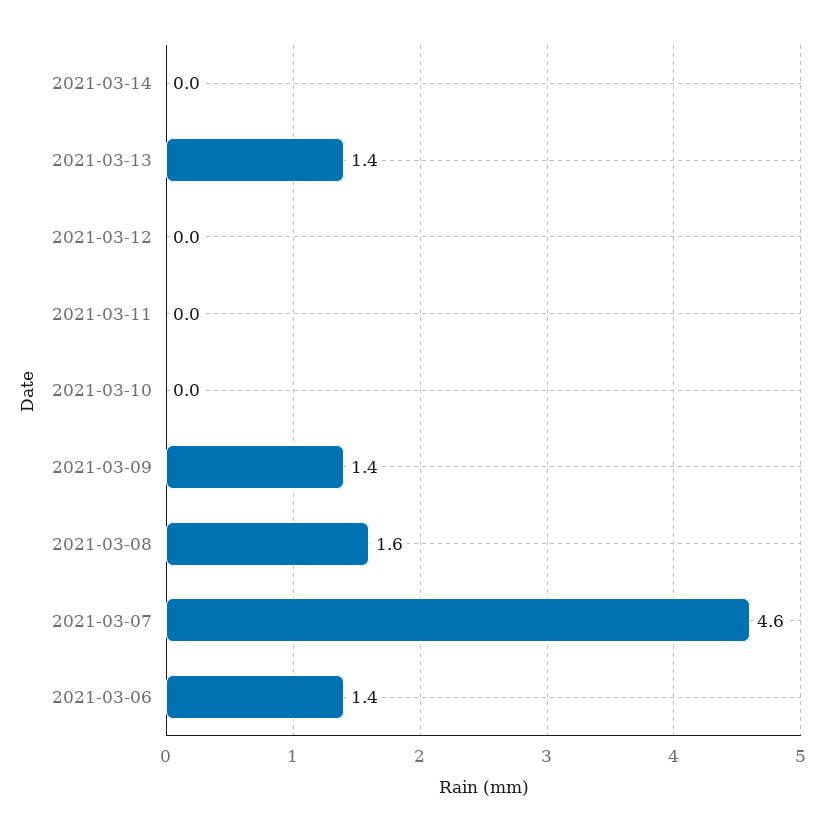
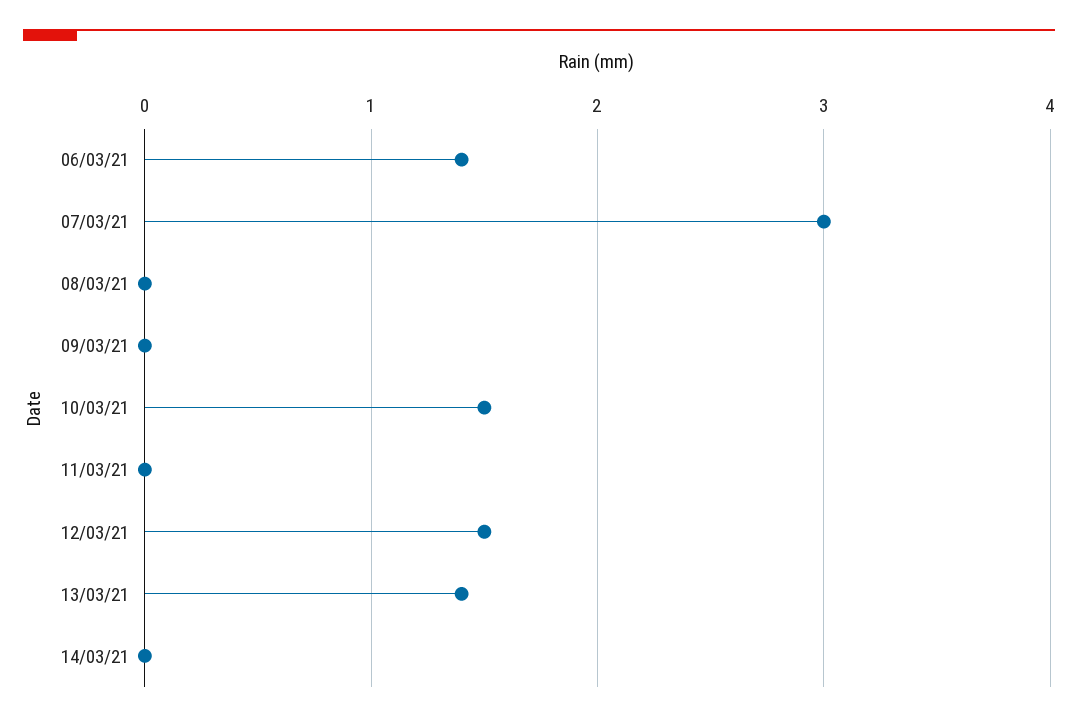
  {
    "2021-03-14": 0,
    "2021-03-13": 1.4,
-   "2021-03-12": 0,
+   "2021-03-12": 1.5,
    "2021-03-11": 0,
-   "2021-03-10": 0,
+   "2021-03-10": 1.5,
-   "2021-03-09": 1.4,
+   "2021-03-09": 0,
-   "2021-03-08": 1.6,
+   "2021-03-08": 0,
-   "2021-03-07": 4.6,
+   "2021-03-07": 3,
    "2021-03-06": 1.4
  }

